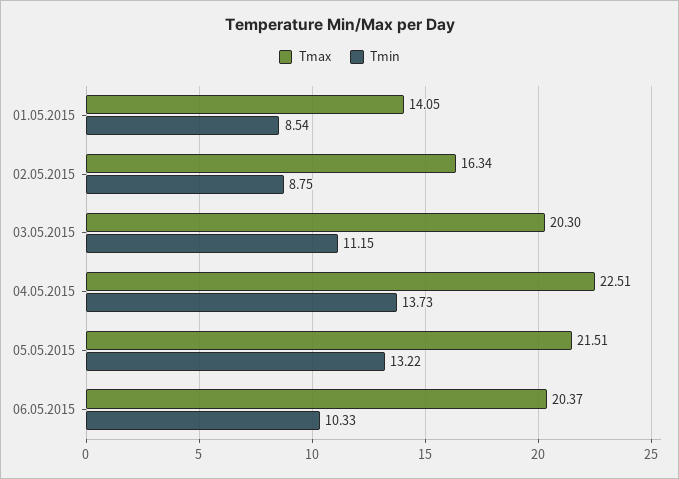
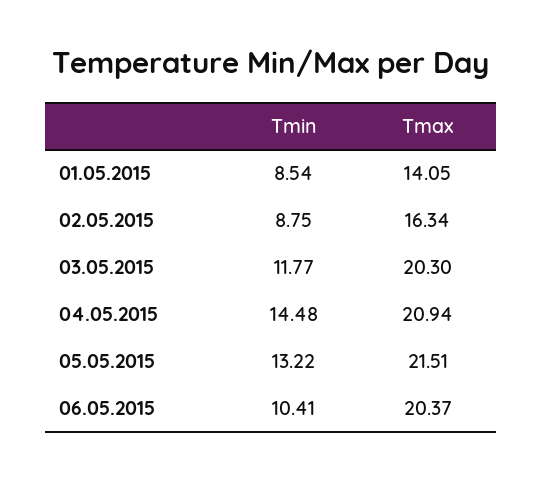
  {
    "Tmax": {
      "01.05.2015": 14.05,
      "02.05.2015": 16.34,
      "03.05.2015": 20.3,
-     "04.05.2015": 22.51,
+     "04.05.2015": 20.94,
      "05.05.2015": 21.51,
      "06.05.2015": 20.37
    },
    "Tmin": {
      "01.05.2015": 8.54,
      "02.05.2015": 8.75,
-     "03.05.2015": 11.15,
+     "03.05.2015": 11.77,
-     "04.05.2015": 13.73,
+     "04.05.2015": 14.48,
      "05.05.2015": 13.22,
-     "06.05.2015": 10.33
+     "06.05.2015": 10.41
    }
  }

